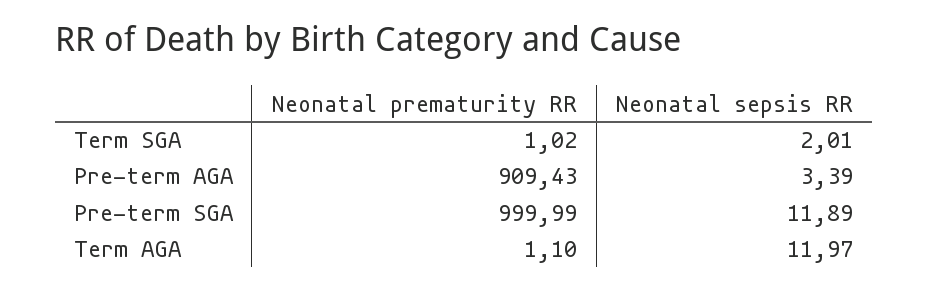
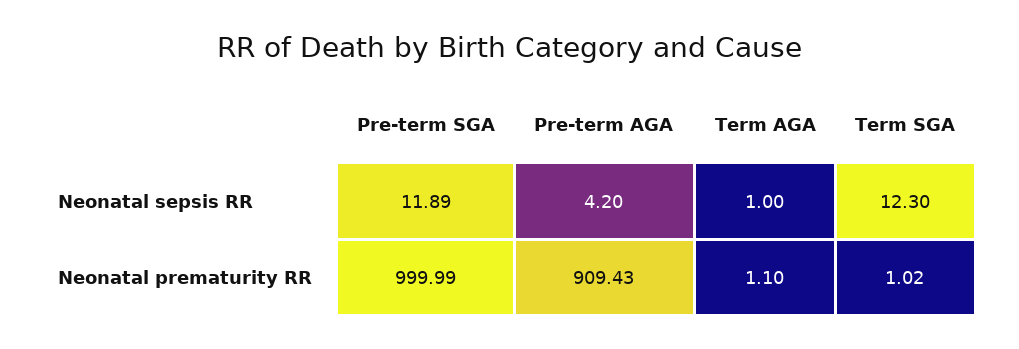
  {
    "Neonatal prematurity RR": {
      "Term SGA": 1.02,
      "Pre-term AGA": 909.43,
      "Pre-term SGA": 999.99,
      "Term AGA": 1.1
    },
    "Neonatal sepsis RR": {
-     "Term SGA": 2.01,
+     "Term SGA": 12.3,
-     "Pre-term AGA": 3.39,
+     "Pre-term AGA": 4.2,
      "Pre-term SGA": 11.89,
-     "Term AGA": 11.97
+     "Term AGA": 1
    }
  }

